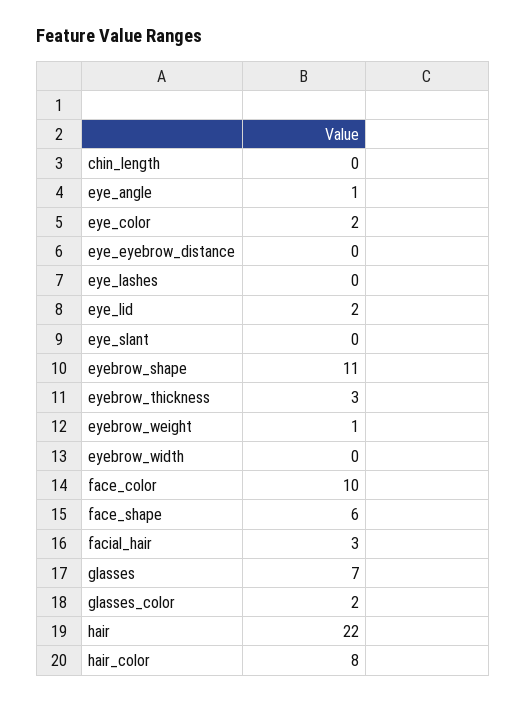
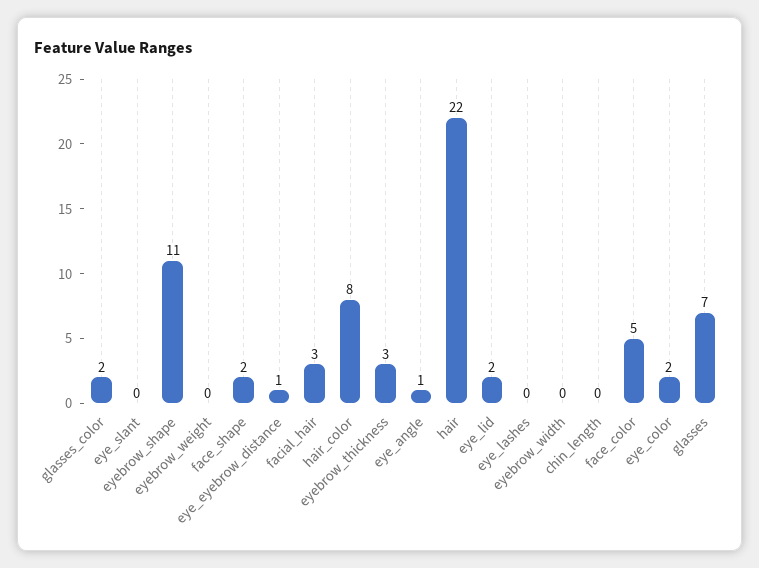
  {
    "chin_length": 0,
    "eye_angle": 1,
    "eye_color": 2,
-   "eye_eyebrow_distance": 0,
+   "eye_eyebrow_distance": 1,
    "eye_lashes": 0,
    "eye_lid": 2,
    "eye_slant": 0,
    "eyebrow_shape": 11,
    "eyebrow_thickness": 3,
-   "eyebrow_weight": 1,
+   "eyebrow_weight": 0,
    "eyebrow_width": 0,
-   "face_color": 10,
+   "face_color": 5,
-   "face_shape": 6,
+   "face_shape": 2,
    "facial_hair": 3,
    "glasses": 7,
    "glasses_color": 2,
    "hair": 22,
    "hair_color": 8
  }

